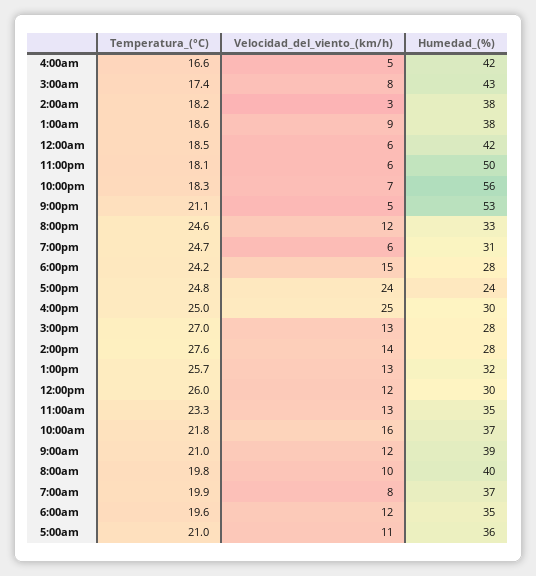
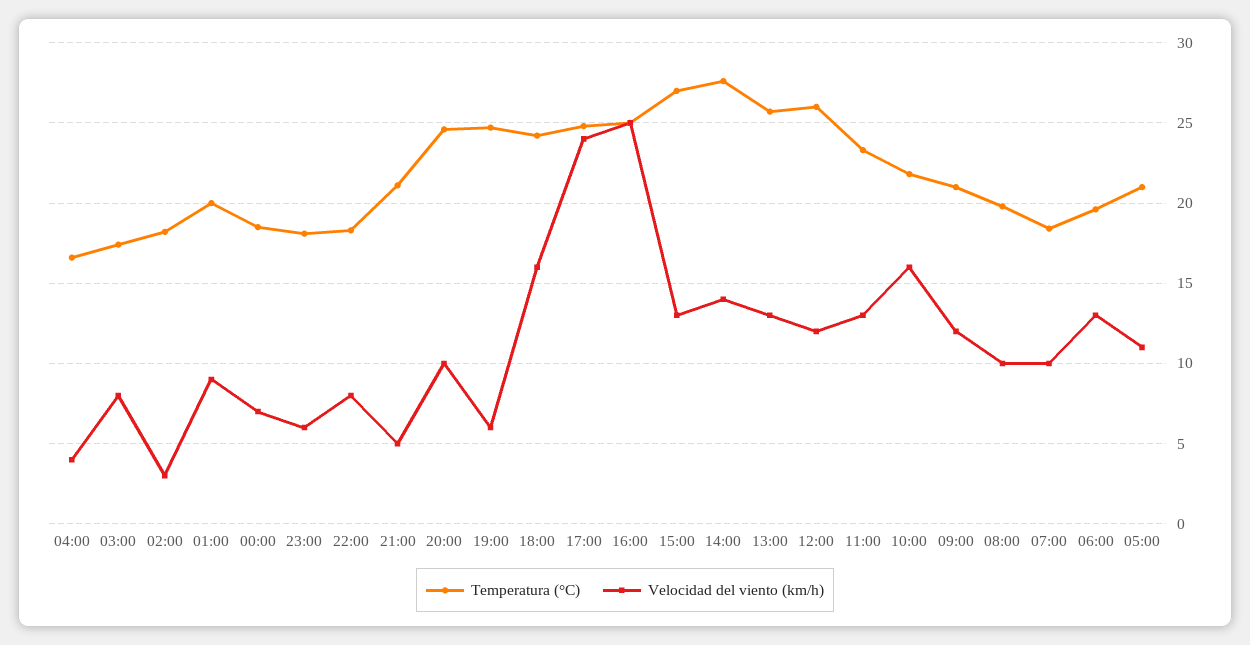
  {
    "Temperatura_(°C)": {
      "4:00am": 16.6,
      "3:00am": 17.4,
      "2:00am": 18.2,
-     "1:00am": 18.6,
+     "1:00am": 20,
      "12:00am": 18.5,
      "11:00pm": 18.1,
      "10:00pm": 18.3,
      "9:00pm": 21.1,
      "8:00pm": 24.6,
      "7:00pm": 24.7,
      "6:00pm": 24.2,
      "5:00pm": 24.8,
      "4:00pm": 25,
      "3:00pm": 27,
      "2:00pm": 27.6,
      "1:00pm": 25.7,
      "12:00pm": 26,
      "11:00am": 23.3,
      "10:00am": 21.8,
      "9:00am": 21,
      "8:00am": 19.8,
-     "7:00am": 19.9,
+     "7:00am": 18.5,
      "6:00am": 19.6,
      "5:00am": 21
    },
    "Velocidad_del_viento_(km/h)": {
-     "4:00am": 5,
+     "4:00am": 4,
      "3:00am": 8,
      "2:00am": 3,
      "1:00am": 9,
-     "12:00am": 6,
+     "12:00am": 7,
      "11:00pm": 6,
-     "10:00pm": 7,
+     "10:00pm": 8,
      "9:00pm": 5,
-     "8:00pm": 12,
+     "8:00pm": 10,
      "7:00pm": 6,
-     "6:00pm": 15,
+     "6:00pm": 16,
      "5:00pm": 24,
      "4:00pm": 25,
      "3:00pm": 13,
      "2:00pm": 14,
      "1:00pm": 13,
      "12:00pm": 12,
      "11:00am": 13,
      "10:00am": 16,
      "9:00am": 12,
      "8:00am": 10,
-     "7:00am": 8,
+     "7:00am": 10,
-     "6:00am": 12,
+     "6:00am": 13,
      "5:00am": 11
-   },
+   }
-   "Humedad_(%)": {
-     "4:00am": 42,
-     "3:00am": 43,
-     "2:00am": 38,
-     "1:00am": 38,
-     "12:00am": 42,
-     "11:00pm": 50,
-     "10:00pm": 56,
-     "9:00pm": 53,
-     "8:00pm": 33,
-     "7:00pm": 31,
-     "6:00pm": 28,
-     "5:00pm": 24,
-     "4:00pm": 30,
-     "3:00pm": 28,
-     "2:00pm": 28,
-     "1:00pm": 32,
-     "12:00pm": 30,
-     "11:00am": 35,
-     "10:00am": 37,
-     "9:00am": 39,
-     "8:00am": 40,
-     "7:00am": 37,
-     "6:00am": 35,
-     "5:00am": 36
-   }
  }

